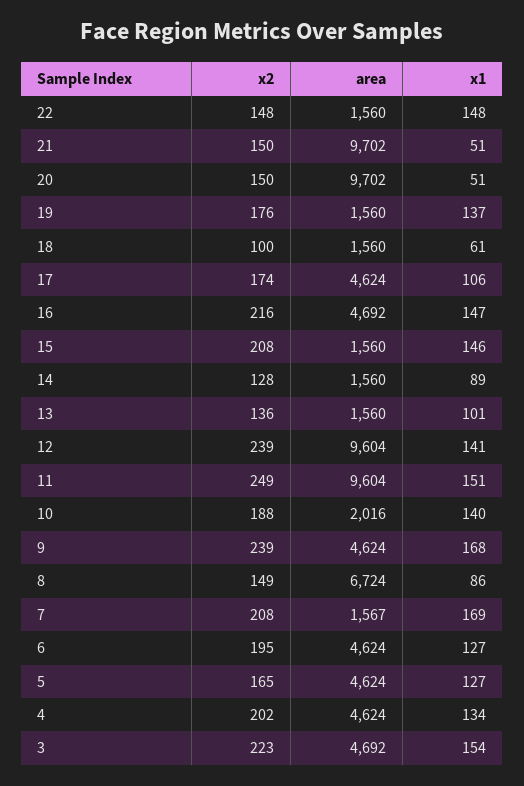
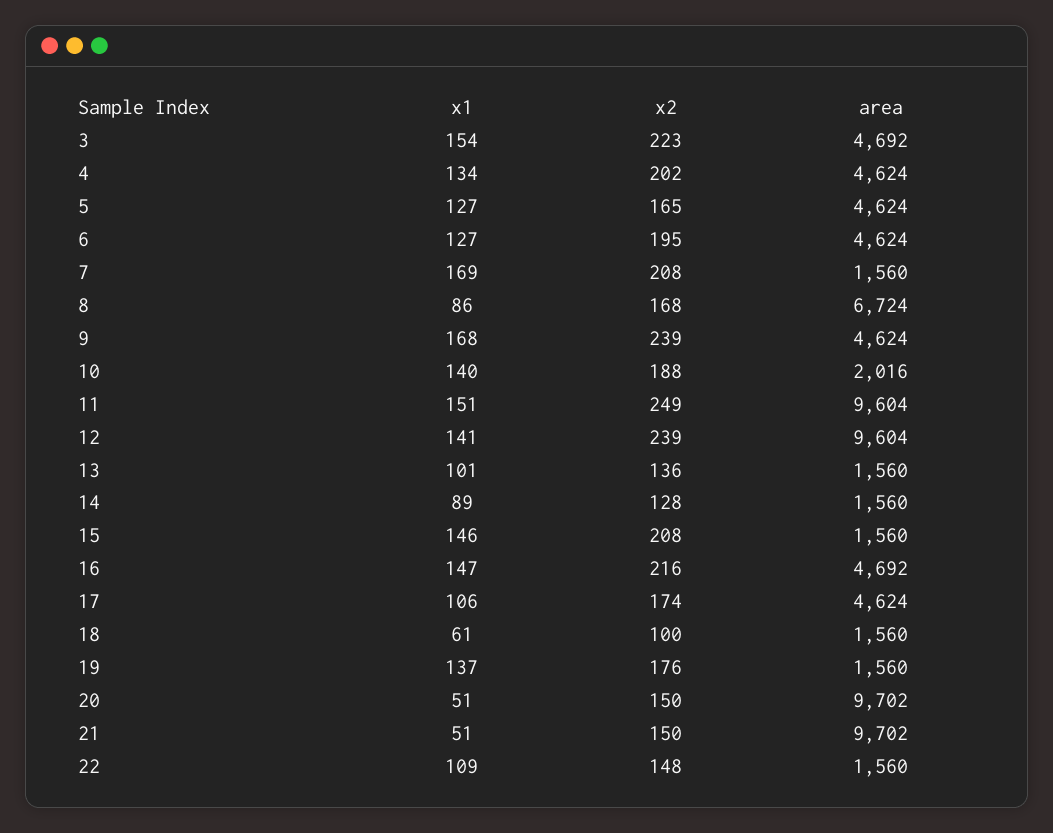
  {
    "x2": {
      "22": 148,
      "21": 150,
      "20": 150,
      "19": 176,
      "18": 100,
      "17": 174,
      "16": 216,
      "15": 208,
      "14": 128,
      "13": 136,
      "12": 239,
      "11": 249,
      "10": 188,
      "9": 239,
-     "8": 149,
+     "8": 168,
      "7": 208,
      "6": 195,
      "5": 165,
      "4": 202,
      "3": 223
    },
    "area": {
      "22": 1560,
      "21": 9702,
      "20": 9702,
      "19": 1560,
      "18": 1560,
      "17": 4624,
      "16": 4692,
      "15": 1560,
      "14": 1560,
      "13": 1560,
      "12": 9604,
      "11": 9604,
      "10": 2016,
      "9": 4624,
      "8": 6724,
-     "7": 1567,
+     "7": 1560,
      "6": 4624,
      "5": 4624,
      "4": 4624,
      "3": 4692
    },
    "x1": {
-     "22": 148,
+     "22": 109,
      "21": 51,
      "20": 51,
      "19": 137,
      "18": 61,
      "17": 106,
      "16": 147,
      "15": 146,
      "14": 89,
      "13": 101,
      "12": 141,
      "11": 151,
      "10": 140,
      "9": 168,
      "8": 86,
      "7": 169,
      "6": 127,
      "5": 127,
      "4": 134,
      "3": 154
    }
  }

